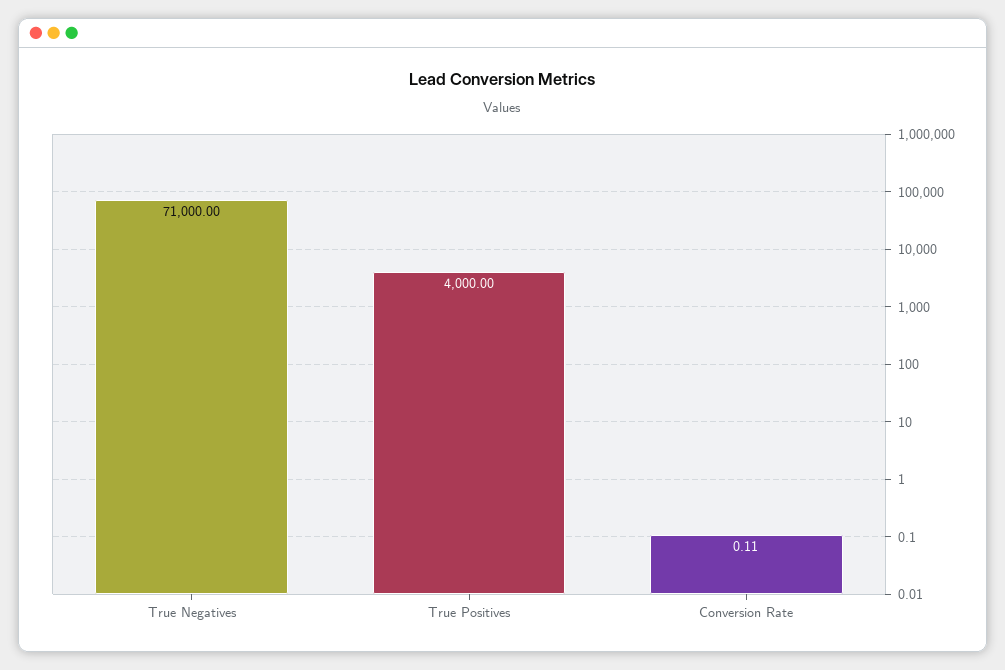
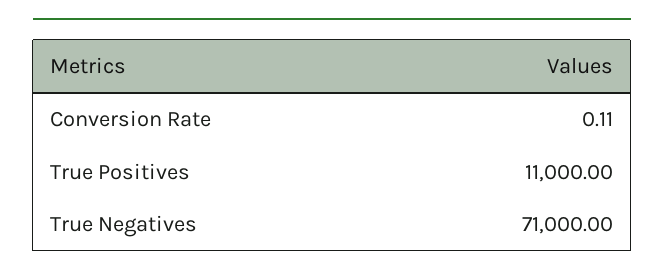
  {
    "True Negatives": 71000,
-   "True Positives": 4000,
+   "True Positives": 11000,
    "Conversion Rate": 0.11
  }

